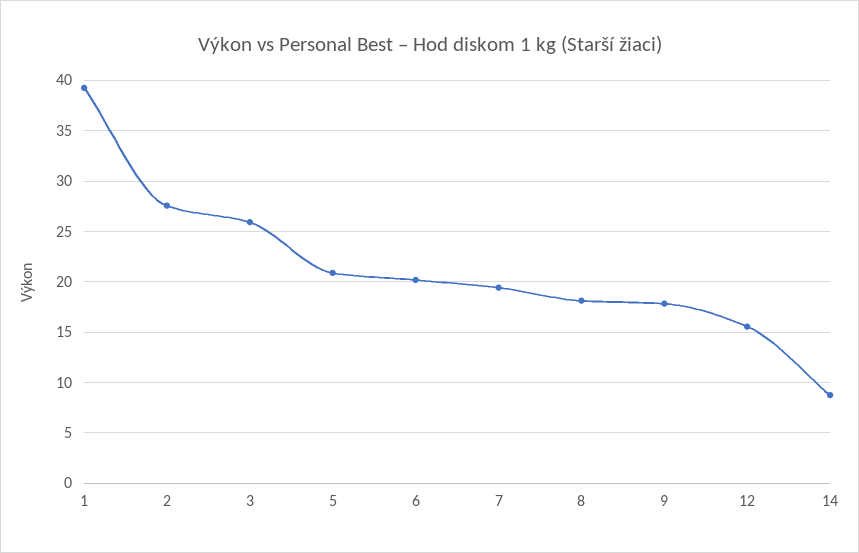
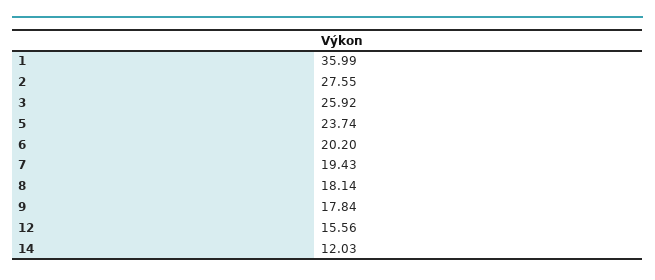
  {
-   "1": 39,
+   "1": 35.99,
    "2": 27.55,
    "3": 25.92,
-   "5": 21,
+   "5": 23.74,
    "6": 20.2,
    "7": 19.43,
    "8": 18.14,
    "9": 17.84,
    "12": 15.56,
-   "14": 9
+   "14": 12.03
  }

